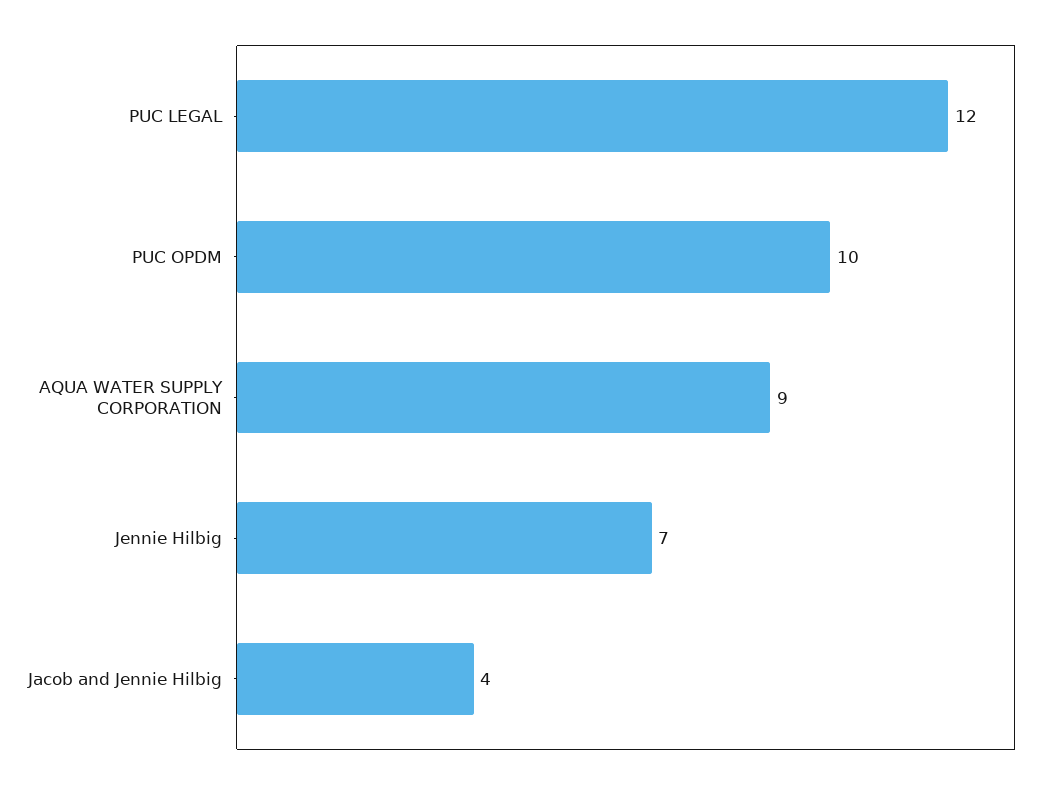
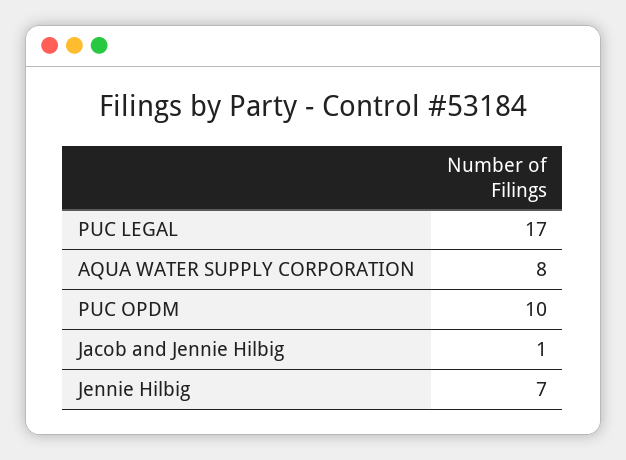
  {
-   "PUC LEGAL": 12,
+   "PUC LEGAL": 17,
    "PUC OPDM": 10,
-   "AQUA WATER SUPPLY CORPORATION": 9,
+   "AQUA WATER SUPPLY CORPORATION": 8,
    "Jennie Hilbig": 7,
-   "Jacob and Jennie Hilbig": 4
+   "Jacob and Jennie Hilbig": 1
  }

